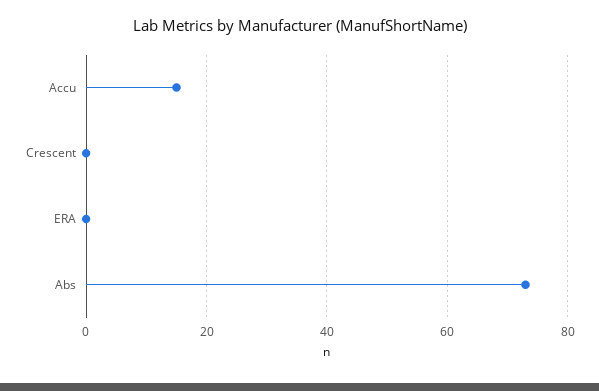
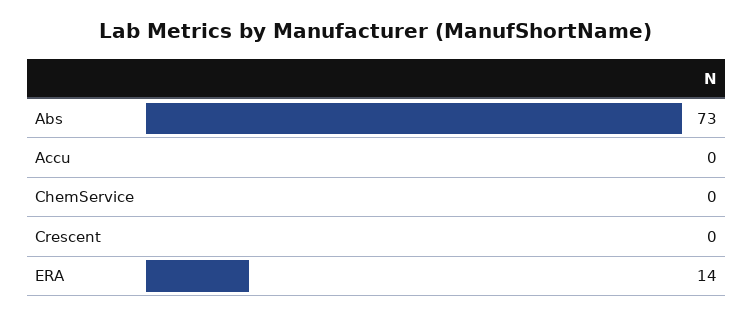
  {
-   "Accu": 15,
+   "Accu": 0,
    "Crescent": 0,
-   "ERA": 0,
+   "ERA": 14,
-   "Abs": 73
+   "Abs": 73,
+   "ChemService": 0
  }

